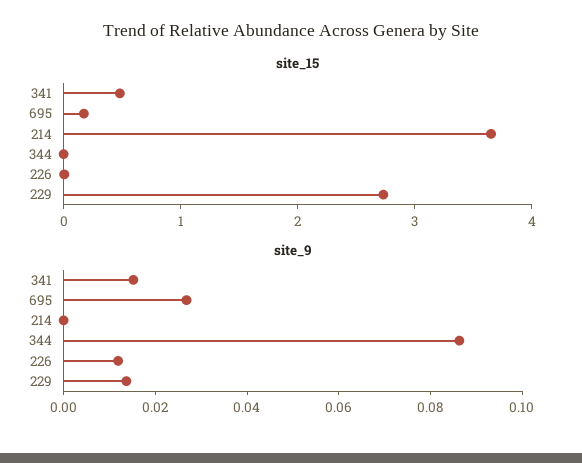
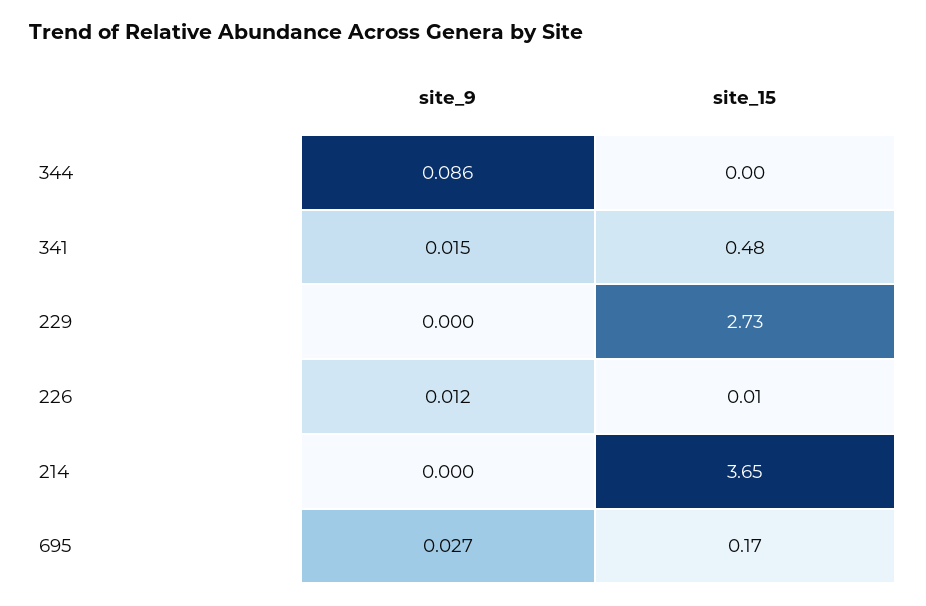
  {
    "site_15": {
      "341": 0.48,
      "695": 0.17,
      "214": 3.65,
      "344": 0,
      "226": 0.01,
      "229": 2.73
    },
    "site_9": {
      "341": 0.015,
      "695": 0.027,
      "214": 0,
      "344": 0.086,
      "226": 0.012,
-     "229": 0.015
+     "229": 0
    }
  }

